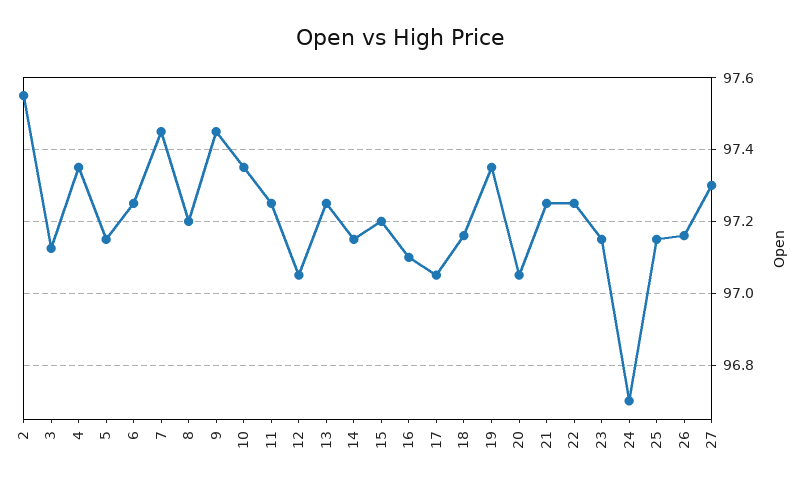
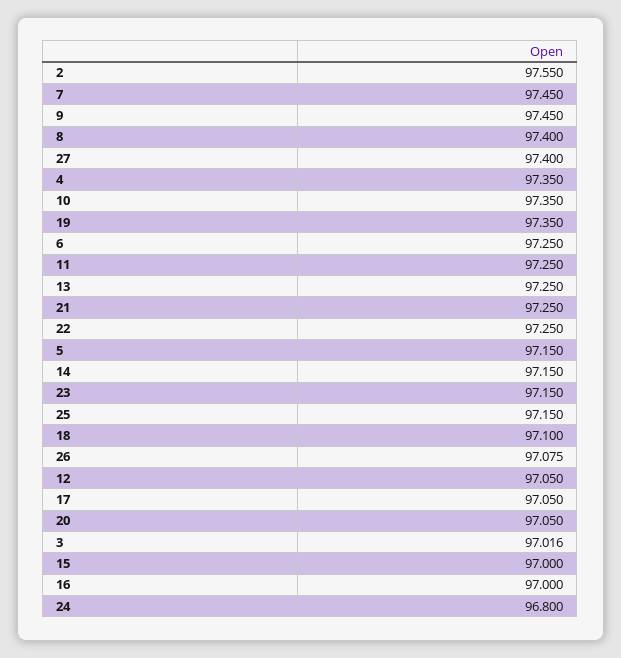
  {
    "2": 97.55,
-   "3": 97.12,
+   "3": 97.016,
    "4": 97.35,
    "5": 97.15,
    "6": 97.25,
    "7": 97.45,
-   "8": 97.2,
+   "8": 97.4,
    "9": 97.45,
    "10": 97.35,
    "11": 97.25,
    "12": 97.05,
    "13": 97.25,
    "14": 97.15,
-   "15": 97.2,
+   "15": 97,
-   "16": 97.1,
+   "16": 97,
    "17": 97.05,
-   "18": 97.16,
+   "18": 97.1,
    "19": 97.35,
    "20": 97.05,
    "21": 97.25,
    "22": 97.25,
    "23": 97.15,
-   "24": 96.7,
+   "24": 96.8,
    "25": 97.15,
-   "26": 97.16,
+   "26": 97.075,
-   "27": 97.3
+   "27": 97.4
  }

